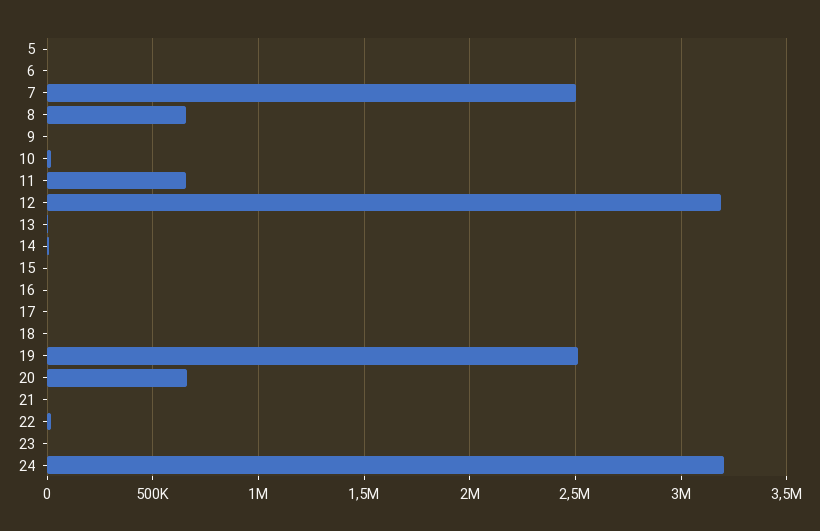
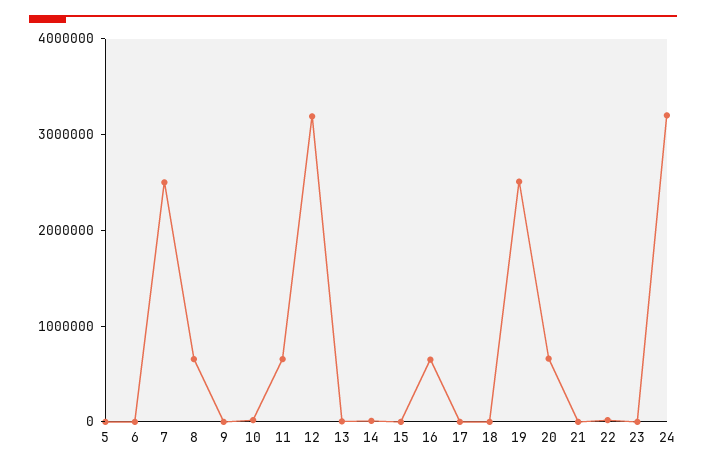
  {
    "5": 0,
    "6": 0,
    "7": 2500000,
    "8": 650000,
    "9": 0,
    "10": 0,
    "11": 650000,
    "12": 3200000,
    "13": 0,
    "14": 0,
    "15": 0,
-   "16": 0,
+   "16": 600000,
    "17": 0,
    "18": 0,
    "19": 2500000,
    "20": 650000,
    "21": 0,
    "22": 0,
    "23": 0,
    "24": 3200000
  }

